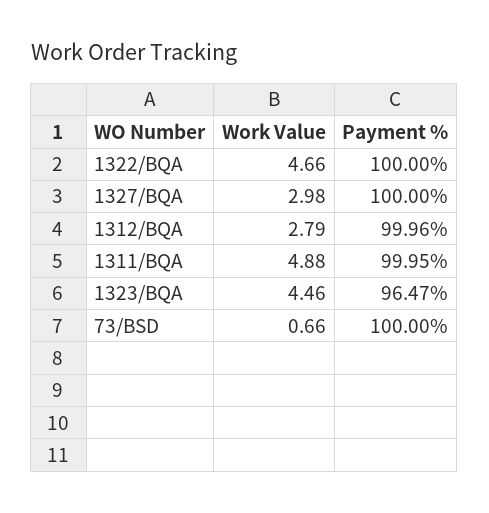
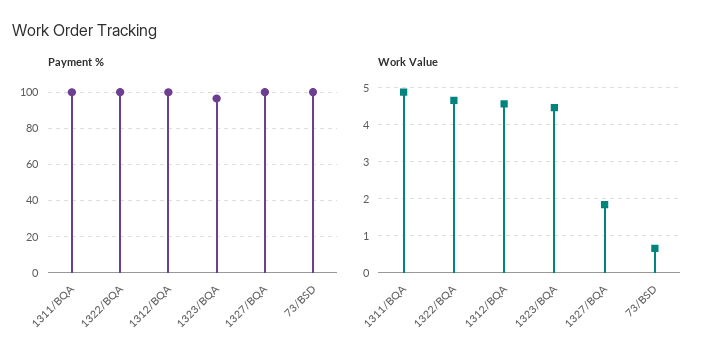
  {
    "Work Value": {
      "1322/BQA": 4.66,
-     "1327/BQA": 2.98,
+     "1327/BQA": 1.8,
-     "1312/BQA": 2.79,
+     "1312/BQA": 4.6,
      "1311/BQA": 4.88,
      "1323/BQA": 4.46,
      "73/BSD": 0.66
    },
    "Payment %": {
      "1322/BQA": 100,
      "1327/BQA": 100,
      "1312/BQA": 99.96,
      "1311/BQA": 99.95,
      "1323/BQA": 96.47,
      "73/BSD": 100
    }
  }

